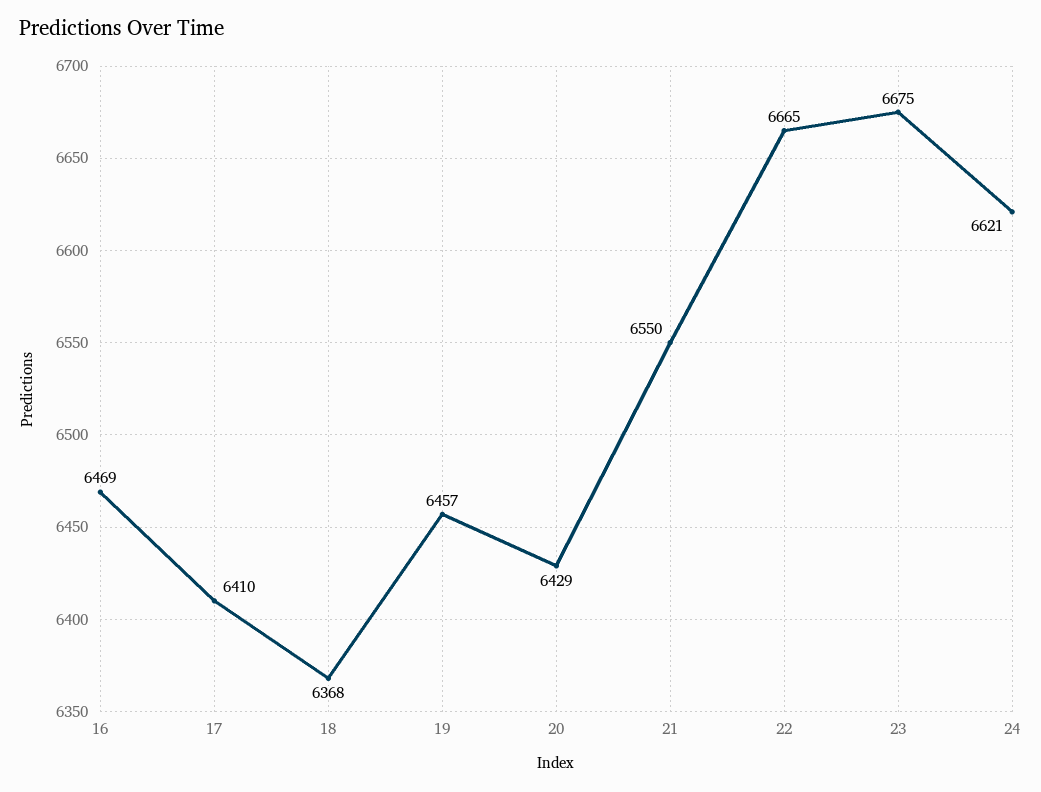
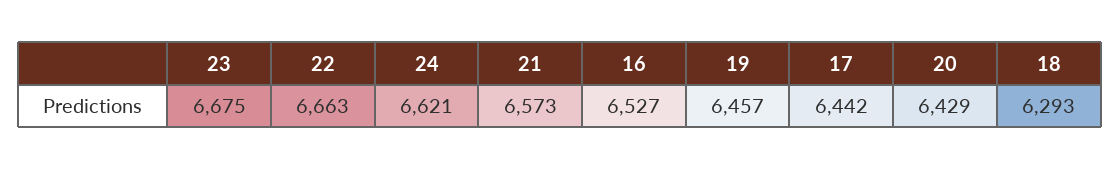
  {
-   "16": 6469,
+   "16": 6527,
-   "17": 6410,
+   "17": 6442,
-   "18": 6368,
+   "18": 6293,
    "19": 6457,
    "20": 6429,
-   "21": 6550,
+   "21": 6573,
-   "22": 6665,
+   "22": 6663,
    "23": 6675,
    "24": 6621
  }

